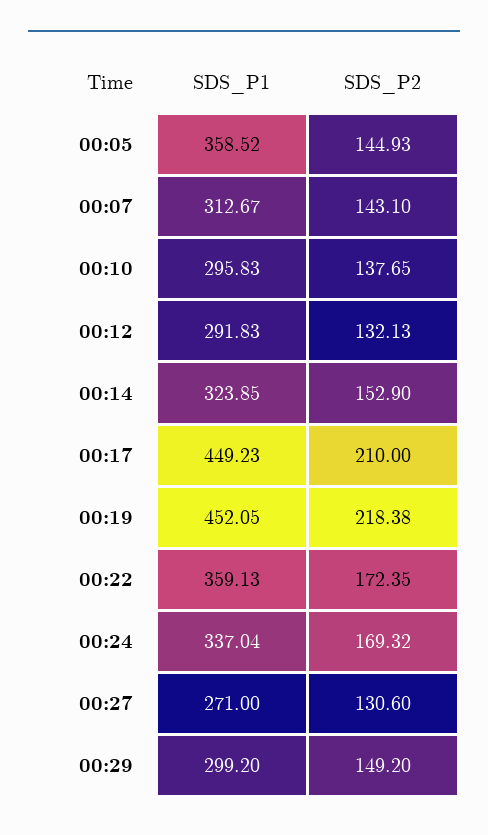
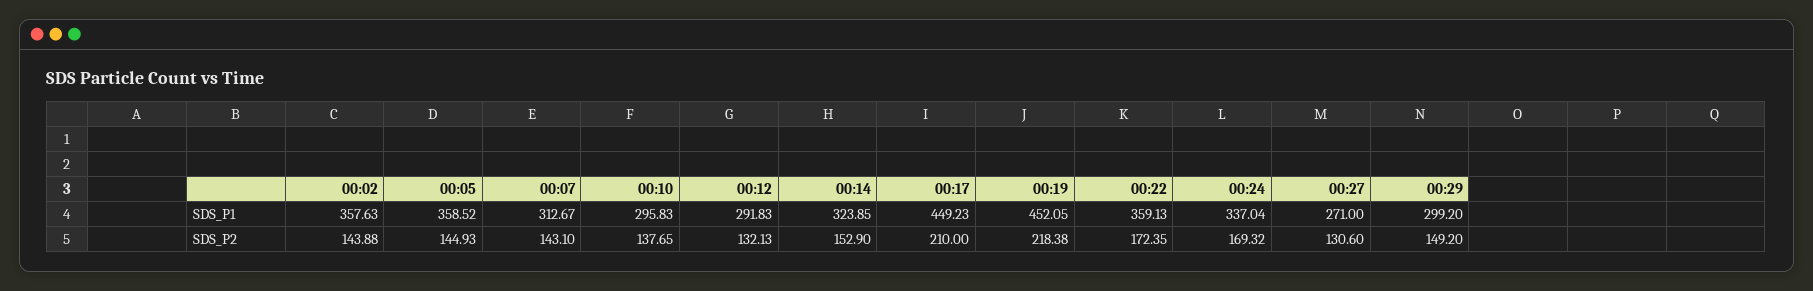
  {
    "SDS_P1": {
      "00:05": 358.52,
      "00:07": 312.67,
      "00:10": 295.83,
      "00:12": 291.83,
      "00:14": 323.85,
      "00:17": 449.23,
      "00:19": 452.05,
      "00:22": 359.13,
      "00:24": 337.04,
      "00:27": 271,
-     "00:29": 299.2
+     "00:29": 299.2,
+     "00:02": 357.63
    },
    "SDS_P2": {
      "00:05": 144.93,
      "00:07": 143.1,
      "00:10": 137.65,
      "00:12": 132.13,
      "00:14": 152.9,
      "00:17": 210,
      "00:19": 218.38,
      "00:22": 172.35,
      "00:24": 169.32,
      "00:27": 130.6,
-     "00:29": 149.2
+     "00:29": 149.2,
+     "00:02": 143.88
    }
  }

